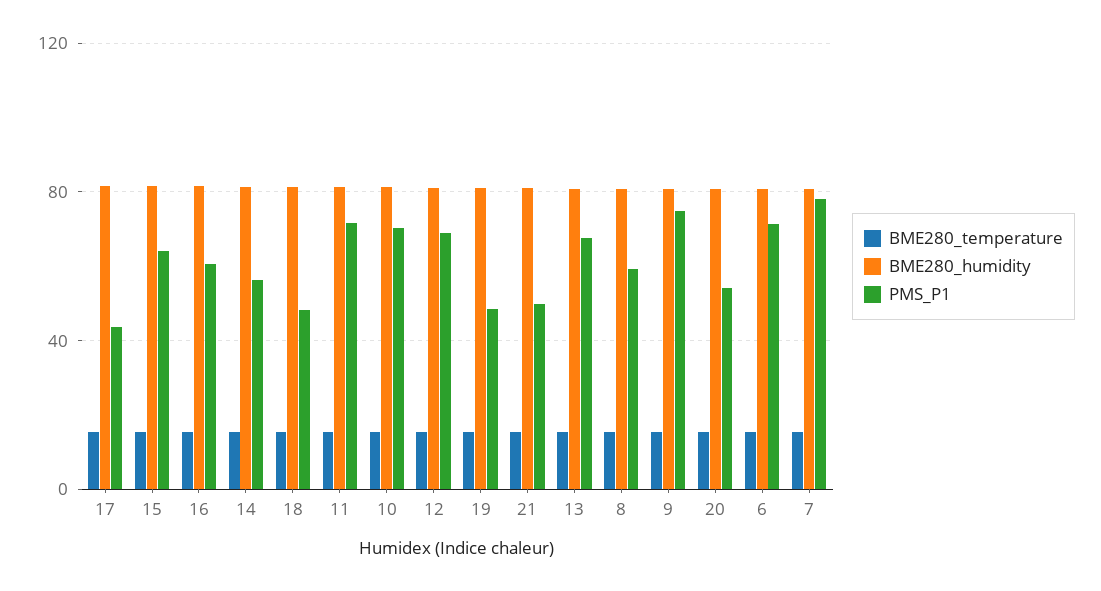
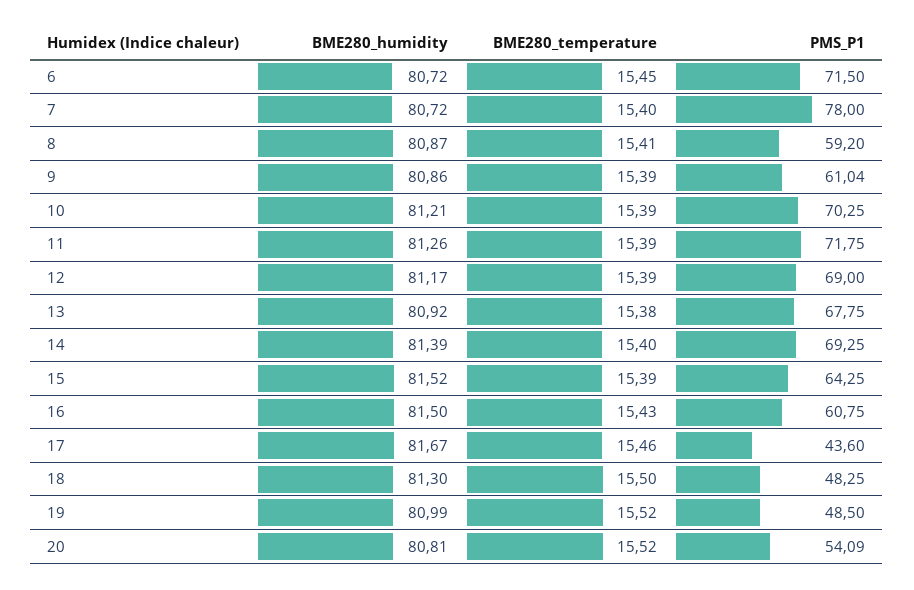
  {
    "BME280_temperature": {
      "17": 15.46,
      "15": 15.39,
      "16": 15.43,
      "14": 15.4,
      "18": 15.5,
      "11": 15.39,
      "10": 15.39,
      "12": 15.39,
      "19": 15.52,
-     "21": 15,
      "13": 15.38,
      "8": 15.41,
      "9": 15.39,
      "20": 15.52,
      "6": 15.45,
      "7": 15.4
    },
    "BME280_humidity": {
      "17": 81.67,
      "15": 81.52,
      "16": 81.5,
      "14": 81.39,
      "18": 81.3,
      "11": 81.26,
      "10": 81.21,
      "12": 81.17,
      "19": 80.99,
-     "21": 80,
      "13": 80.92,
      "8": 80.87,
      "9": 80.86,
      "20": 80.81,
      "6": 80.72,
      "7": 80.72
    },
    "PMS_P1": {
      "17": 43.6,
      "15": 64.25,
      "16": 60.75,
-     "14": 55,
+     "14": 69.25,
      "18": 48.25,
      "11": 71.75,
      "10": 70.25,
      "12": 69,
      "19": 48.5,
-     "21": 50,
      "13": 67.75,
      "8": 59.2,
-     "9": 75,
+     "9": 61.04,
      "20": 54.09,
      "6": 71.5,
      "7": 78
    }
  }

